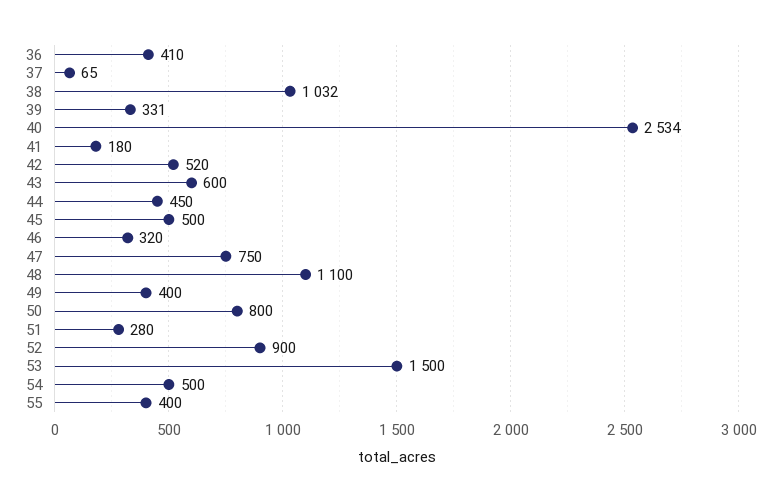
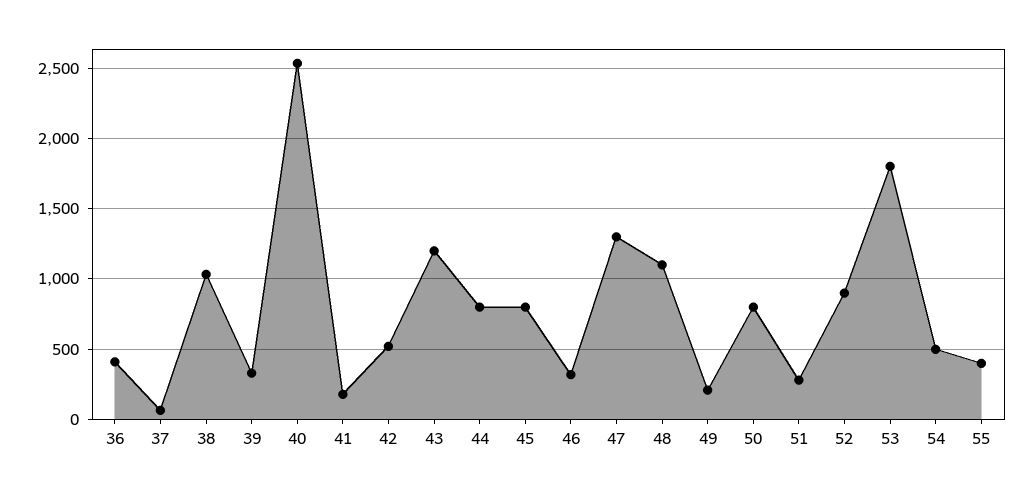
  {
    "36": 410,
    "37": 65,
    "38": 1032,
    "39": 331,
    "40": 2534,
    "41": 180,
    "42": 520,
-   "43": 600,
+   "43": 1200,
-   "44": 450,
+   "44": 800,
-   "45": 500,
+   "45": 800,
    "46": 320,
-   "47": 750,
+   "47": 1300,
    "48": 1100,
-   "49": 400,
+   "49": 200,
    "50": 800,
    "51": 280,
    "52": 900,
-   "53": 1500,
+   "53": 1800,
    "54": 500,
    "55": 400
  }

